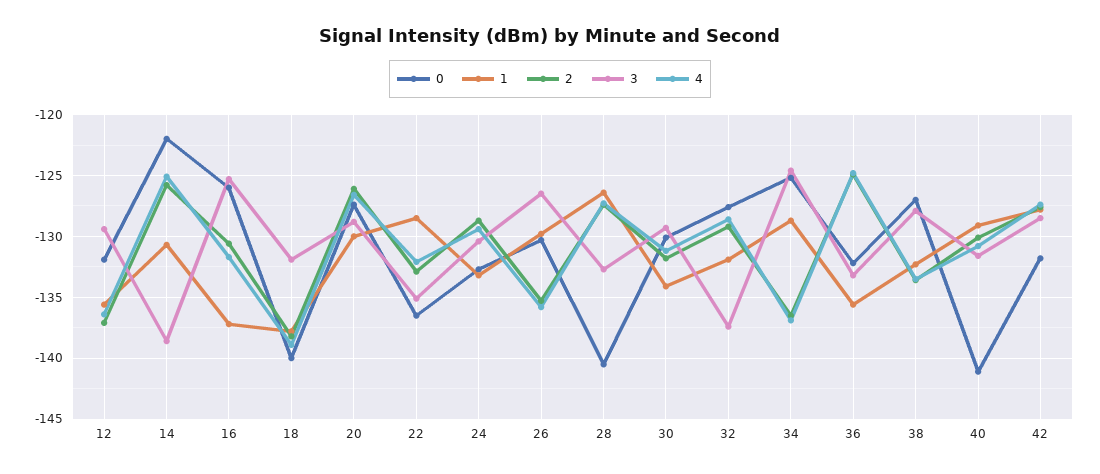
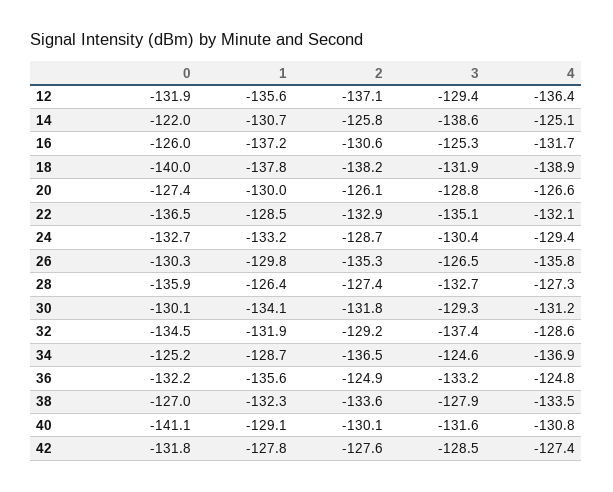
  {
    "0": {
      "12": -131.9,
      "14": -122,
      "16": -126,
      "18": -140,
      "20": -127.4,
      "22": -136.5,
      "24": -132.7,
      "26": -130.3,
-     "28": -140.5,
+     "28": -135.9,
      "30": -130.1,
-     "32": -127.5,
+     "32": -134.5,
      "34": -125.2,
      "36": -132.2,
      "38": -127,
      "40": -141.1,
      "42": -131.8
    },
    "1": {
      "12": -135.6,
      "14": -130.7,
      "16": -137.2,
      "18": -137.8,
      "20": -130,
      "22": -128.5,
      "24": -133.2,
      "26": -129.8,
      "28": -126.4,
      "30": -134.1,
      "32": -131.9,
      "34": -128.7,
      "36": -135.6,
      "38": -132.3,
      "40": -129.1,
      "42": -127.8
    },
    "2": {
      "12": -137.1,
      "14": -125.8,
      "16": -130.6,
      "18": -138.2,
      "20": -126.1,
      "22": -132.9,
      "24": -128.7,
      "26": -135.3,
      "28": -127.4,
      "30": -131.8,
      "32": -129.2,
      "34": -136.5,
      "36": -124.9,
      "38": -133.6,
      "40": -130.1,
      "42": -127.6
    },
    "3": {
      "12": -129.4,
      "14": -138.6,
      "16": -125.3,
      "18": -131.9,
      "20": -128.8,
      "22": -135.1,
      "24": -130.4,
      "26": -126.5,
      "28": -132.7,
      "30": -129.3,
      "32": -137.4,
      "34": -124.6,
      "36": -133.2,
      "38": -127.9,
      "40": -131.6,
      "42": -128.5
    },
    "4": {
      "12": -136.4,
      "14": -125.1,
      "16": -131.7,
      "18": -138.9,
      "20": -126.6,
      "22": -132.1,
      "24": -129.4,
      "26": -135.8,
      "28": -127.3,
      "30": -131.2,
      "32": -128.6,
      "34": -136.9,
      "36": -124.8,
      "38": -133.5,
      "40": -130.8,
      "42": -127.4
    }
  }

